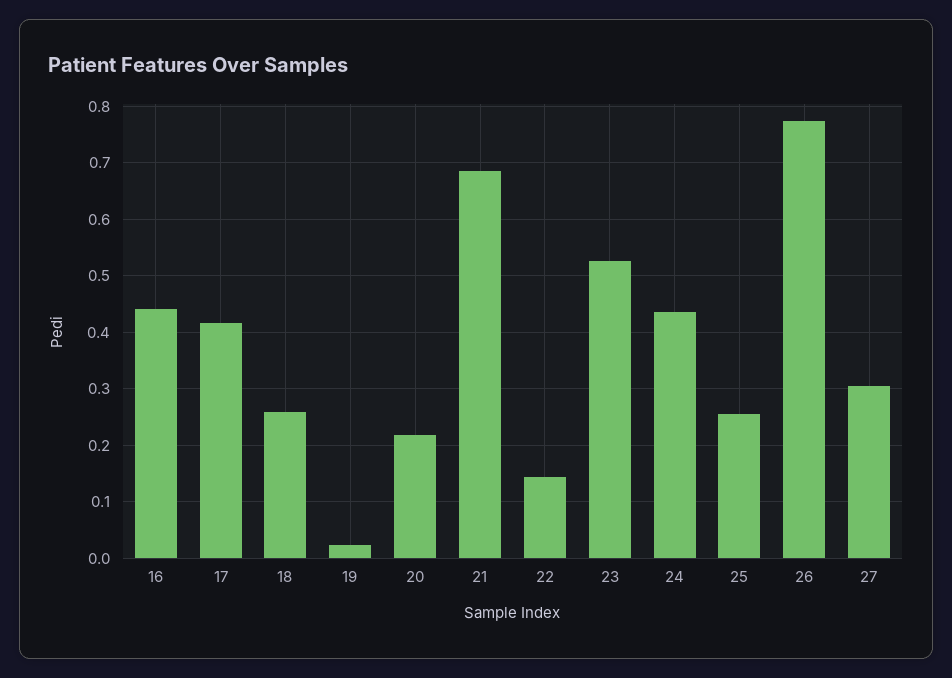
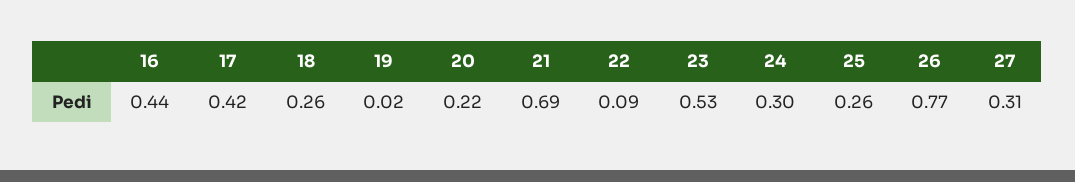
  {
    "16": 0.44,
    "17": 0.42,
    "18": 0.26,
    "19": 0.02,
    "20": 0.22,
    "21": 0.69,
-   "22": 0.14,
+   "22": 0.09,
    "23": 0.53,
-   "24": 0.44,
+   "24": 0.3,
    "25": 0.26,
    "26": 0.77,
    "27": 0.31
  }

